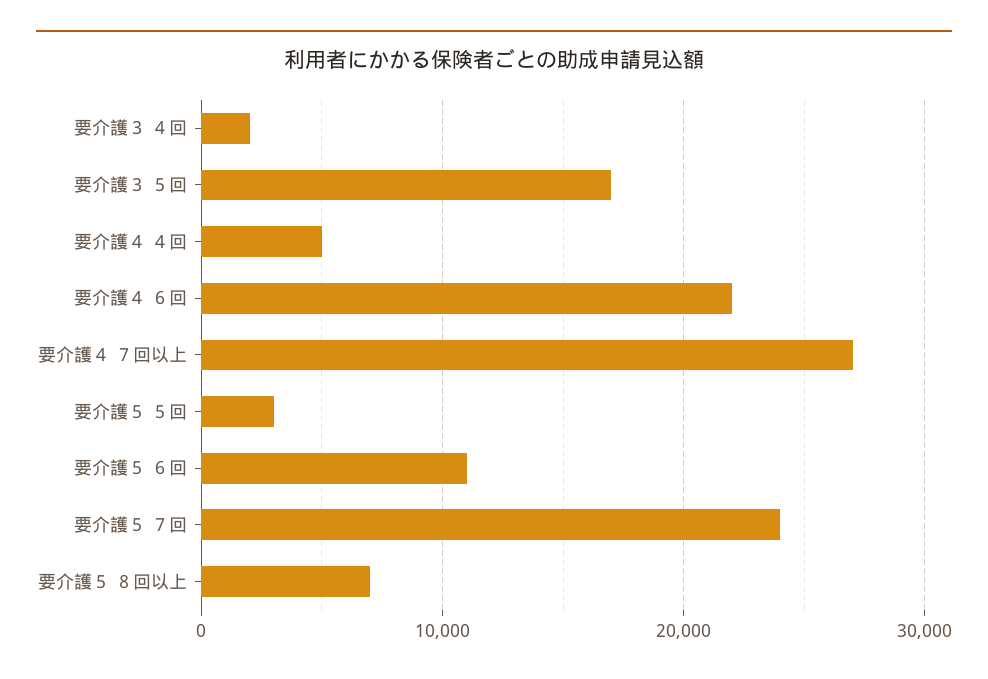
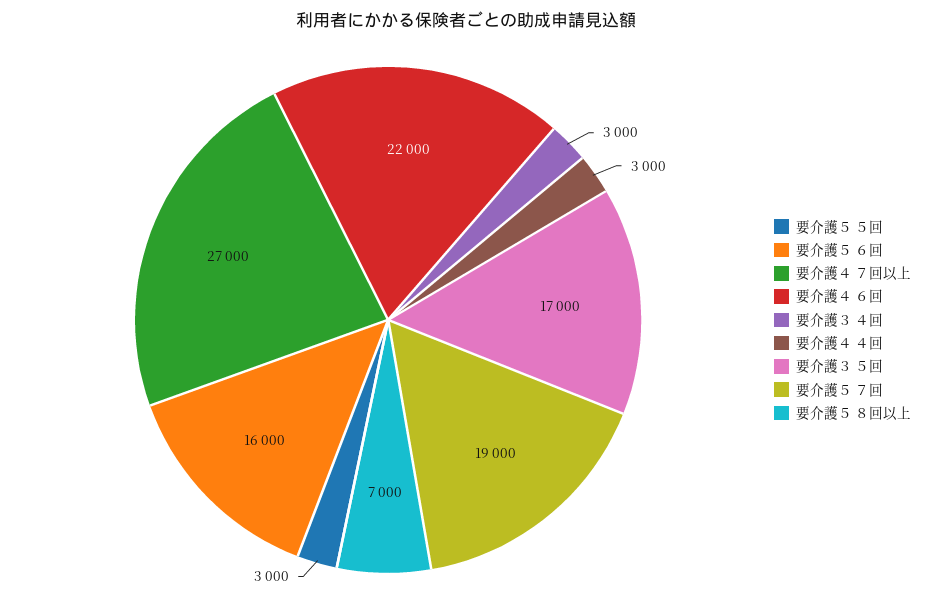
  {
-   "要介護３ ４回": 2000,
+   "要介護３ ４回": 3000,
    "要介護３ ５回": 17000,
-   "要介護４ ４回": 5000,
+   "要介護４ ４回": 3000,
    "要介護４ ６回": 22000,
    "要介護４ ７回以上": 27000,
    "要介護５ ５回": 3000,
-   "要介護５ ６回": 11000,
+   "要介護５ ６回": 16000,
-   "要介護５ ７回": 24000,
+   "要介護５ ７回": 19000,
    "要介護５ ８回以上": 7000
  }

